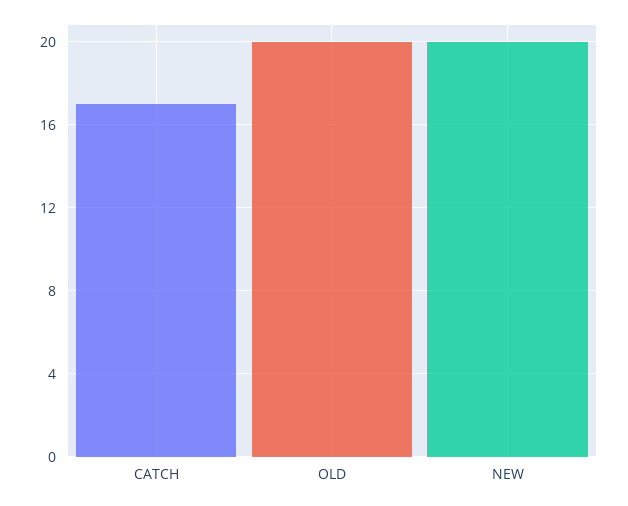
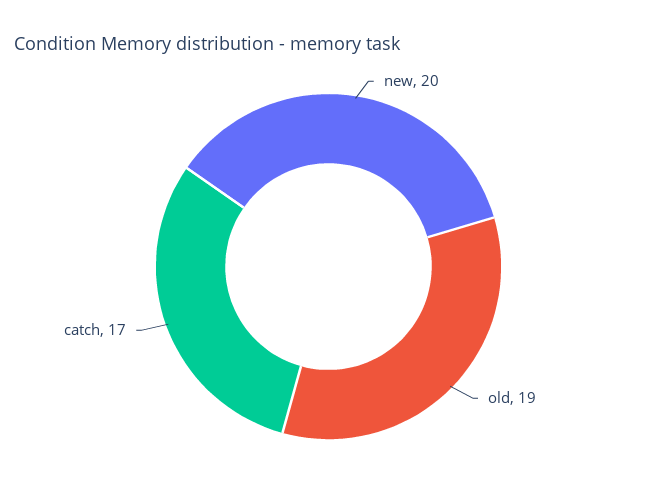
  {
    "CATCH": 17,
-   "OLD": 20,
+   "OLD": 19,
    "NEW": 20
  }

